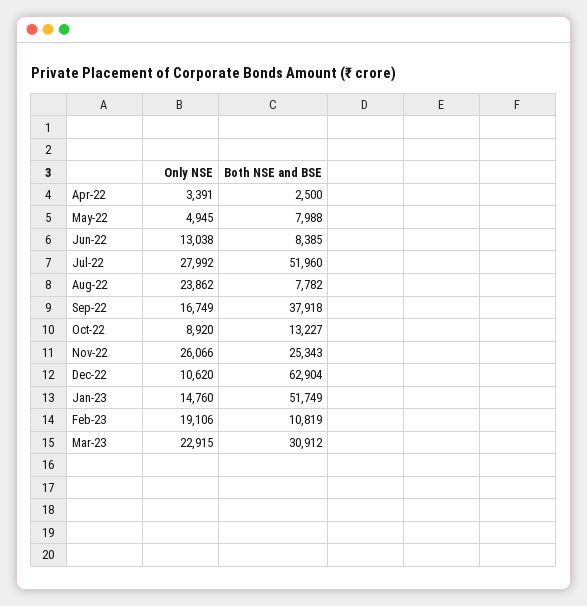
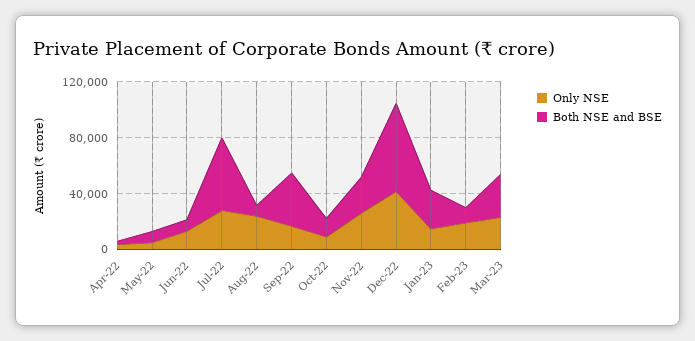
  {
    "Only NSE": {
      "Apr-22": 3391,
      "May-22": 4945,
      "Jun-22": 13038,
      "Jul-22": 27992,
      "Aug-22": 23862,
      "Sep-22": 16749,
      "Oct-22": 8920,
      "Nov-22": 26066,
-     "Dec-22": 10620,
+     "Dec-22": 40000,
      "Jan-23": 14760,
      "Feb-23": 19106,
      "Mar-23": 22915
    },
    "Both NSE and BSE": {
      "Apr-22": 2500,
      "May-22": 7988,
      "Jun-22": 8385,
      "Jul-22": 51960,
      "Aug-22": 7782,
      "Sep-22": 37918,
      "Oct-22": 13227,
      "Nov-22": 25343,
      "Dec-22": 62904,
-     "Jan-23": 51749,
+     "Jan-23": 30000,
      "Feb-23": 10819,
      "Mar-23": 30912
    }
  }

